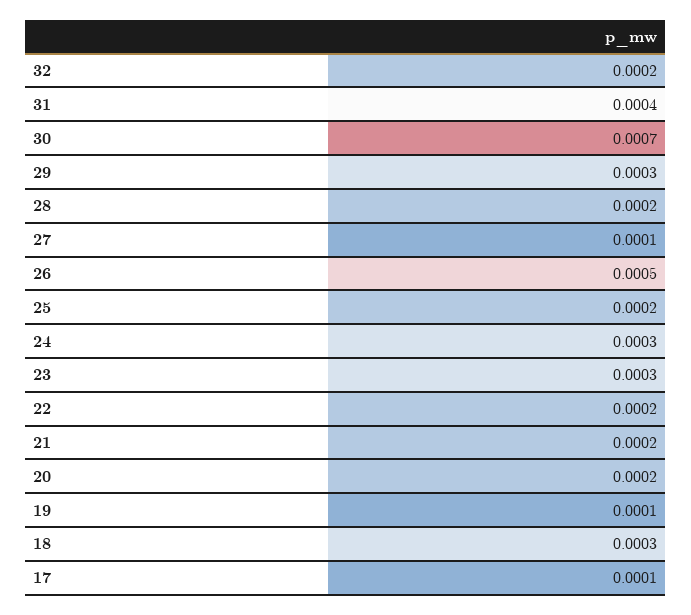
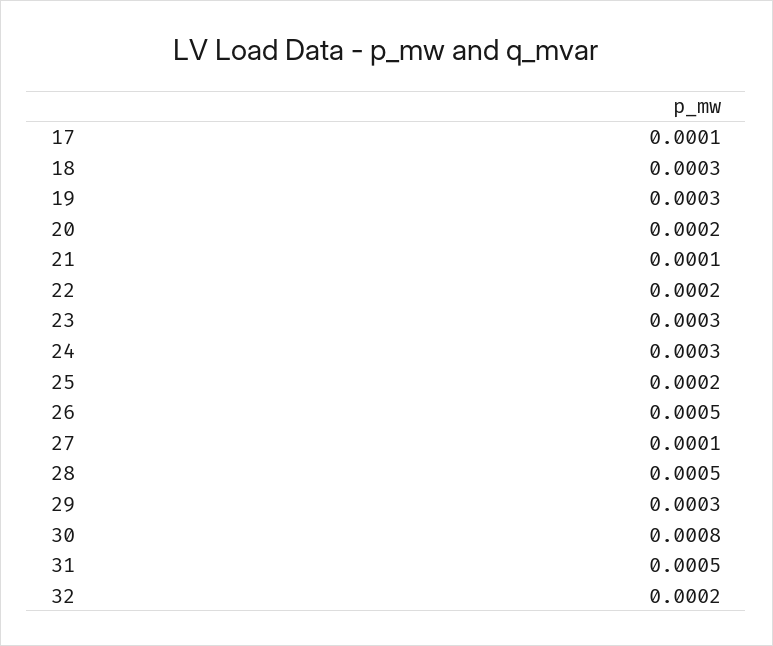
  {
    "32": 0.0002,
-   "31": 0.0004,
+   "31": 0.0005,
-   "30": 0.0007,
+   "30": 0.0008,
    "29": 0.0003,
-   "28": 0.0002,
+   "28": 0.0005,
    "27": 0.0001,
    "26": 0.0005,
    "25": 0.0002,
    "24": 0.0003,
    "23": 0.0003,
    "22": 0.0002,
-   "21": 0.0002,
+   "21": 0.0001,
    "20": 0.0002,
-   "19": 0.0001,
+   "19": 0.0003,
    "18": 0.0003,
    "17": 0.0001
  }

